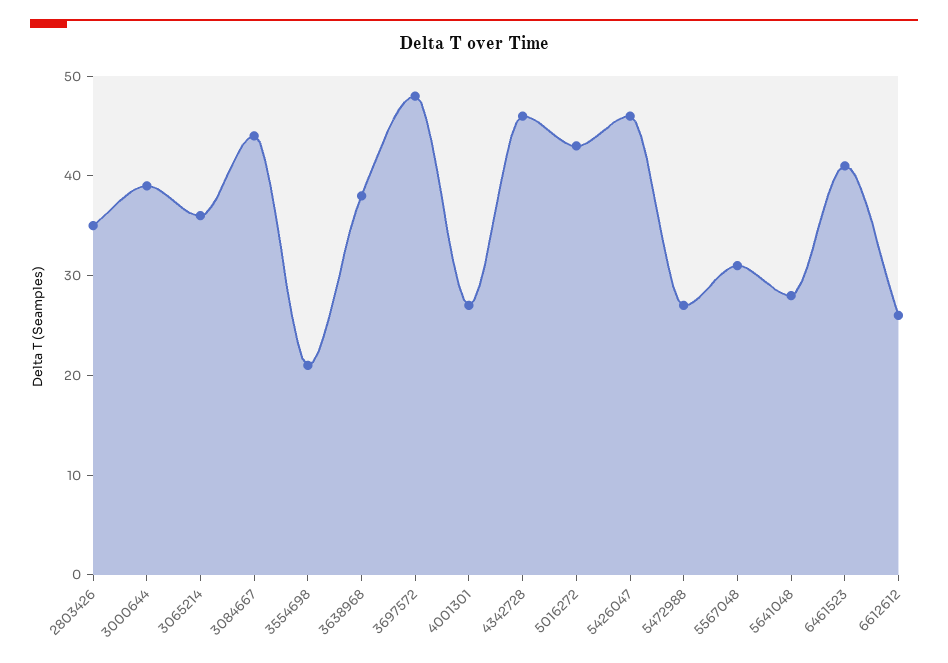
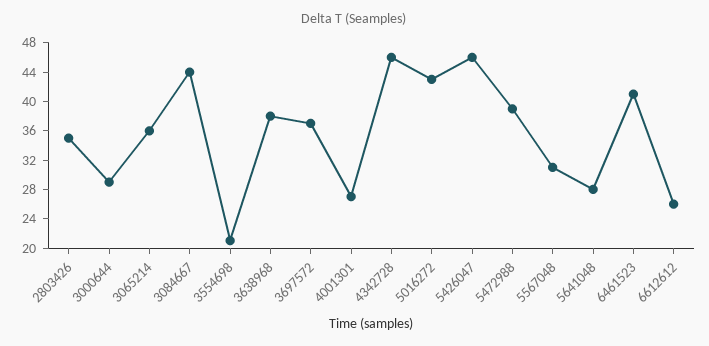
  {
    "2803426": 35,
-   "3000644": 39,
+   "3000644": 28,
    "3065214": 36,
    "3084667": 44,
    "3554698": 21,
    "3638968": 38,
-   "3697572": 48,
+   "3697572": 36,
    "4001301": 27,
    "4342728": 46,
    "5016272": 43,
    "5426047": 46,
-   "5472988": 27,
+   "5472988": 40,
    "5567048": 31,
    "5641048": 28,
    "6461523": 41,
    "6612612": 26
  }

